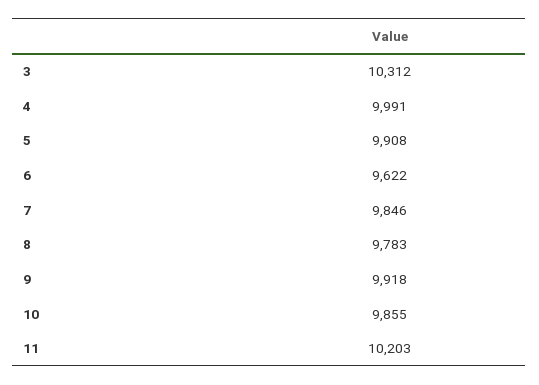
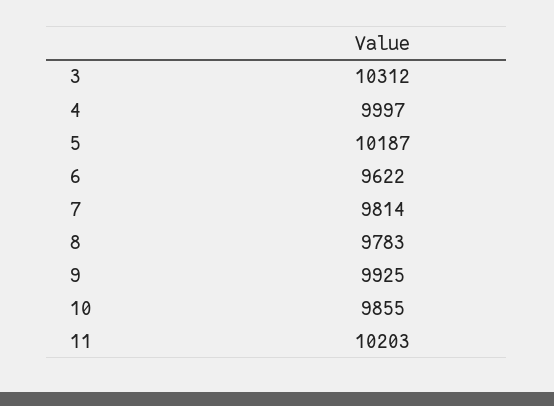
  {
    "3": 10312,
-   "4": 9991,
+   "4": 9997,
-   "5": 9908,
+   "5": 10187,
    "6": 9622,
-   "7": 9846,
+   "7": 9814,
    "8": 9783,
-   "9": 9918,
+   "9": 9925,
    "10": 9855,
    "11": 10203
  }

